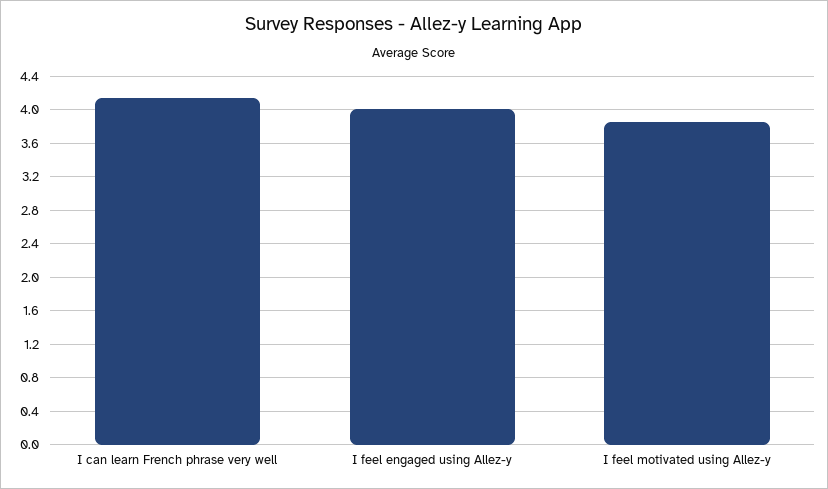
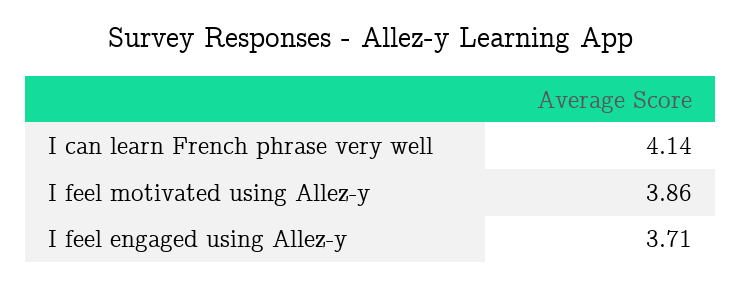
  {
    "I can learn French phrase very well": 4.14,
-   "I feel engaged using Allez-y": 4,
+   "I feel engaged using Allez-y": 3.71,
    "I feel motivated using Allez-y": 3.86
  }

